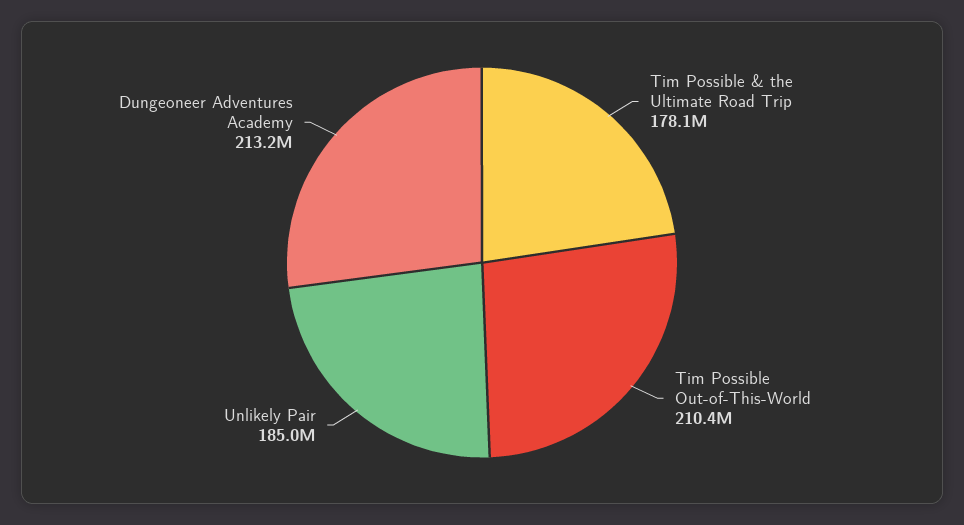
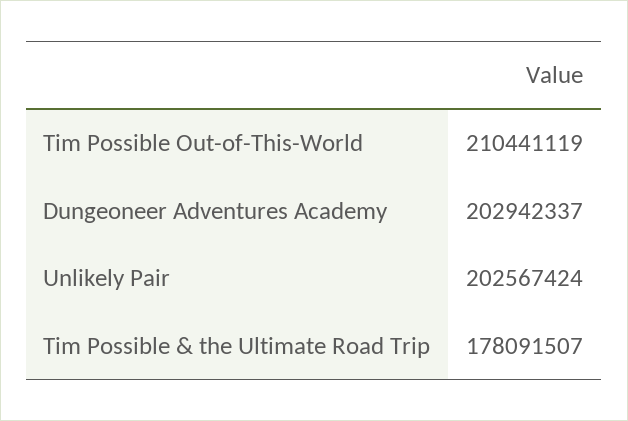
  {
    "Tim Possible & the Ultimate Road Trip": 178091507,
    "Tim Possible Out-of-This-World": 210441119,
-   "Unlikely Pair": 185000000,
+   "Unlikely Pair": 202567424,
-   "Dungeoneer Adventures Academy": 213200000
+   "Dungeoneer Adventures Academy": 202942337
  }

